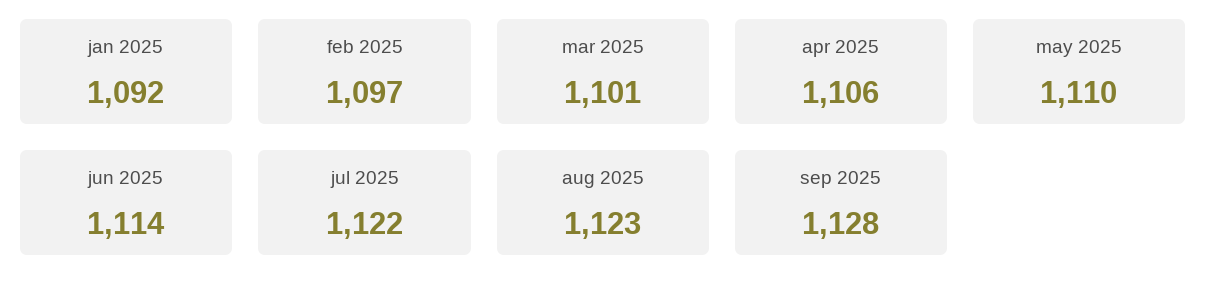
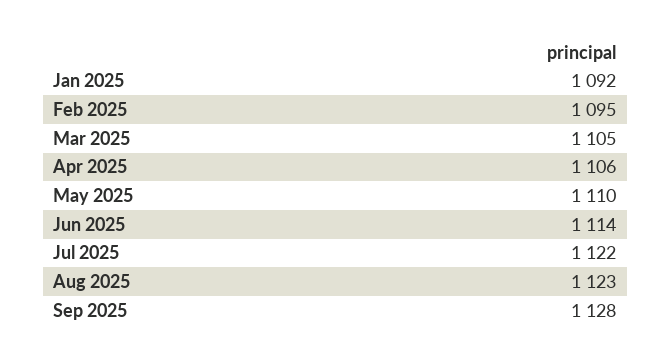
  {
    "jan 2025": 1092,
-   "feb 2025": 1097,
+   "feb 2025": 1095,
-   "mar 2025": 1101,
+   "mar 2025": 1105,
    "apr 2025": 1106,
    "may 2025": 1110,
    "jun 2025": 1114,
    "jul 2025": 1122,
    "aug 2025": 1123,
    "sep 2025": 1128
  }

